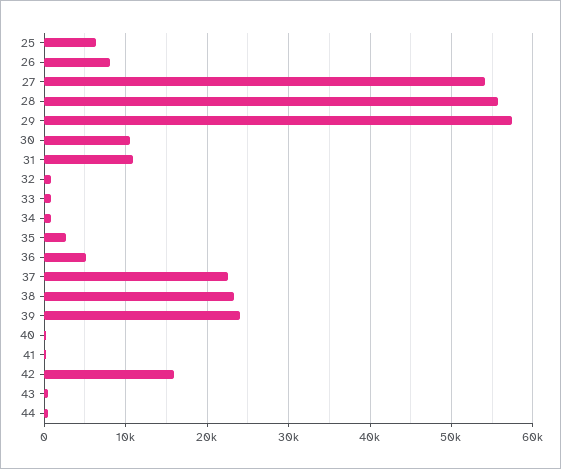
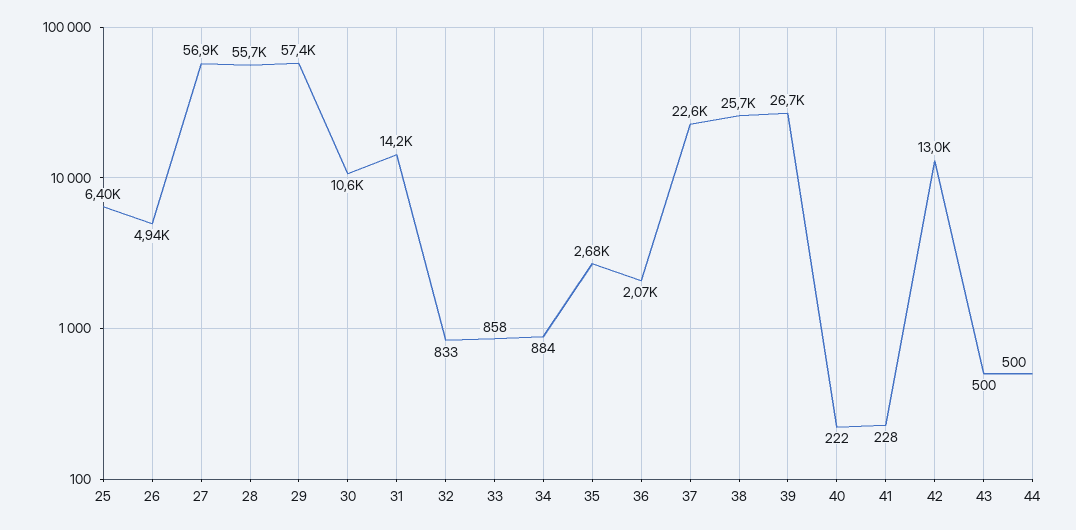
  {
    "25": 6400,
-   "26": 8000,
+   "26": 4940,
-   "27": 54000,
+   "27": 56900,
    "28": 55700,
    "29": 57400,
    "30": 10600,
-   "31": 11000,
+   "31": 14200,
    "32": 833,
    "33": 858,
    "34": 884,
    "35": 2680,
-   "36": 5000,
+   "36": 2070,
    "37": 22600,
-   "38": 23000,
+   "38": 25700,
-   "39": 24000,
+   "39": 26700,
    "40": 222,
    "41": 228,
-   "42": 16000,
+   "42": 13000,
    "43": 500,
    "44": 500
  }

